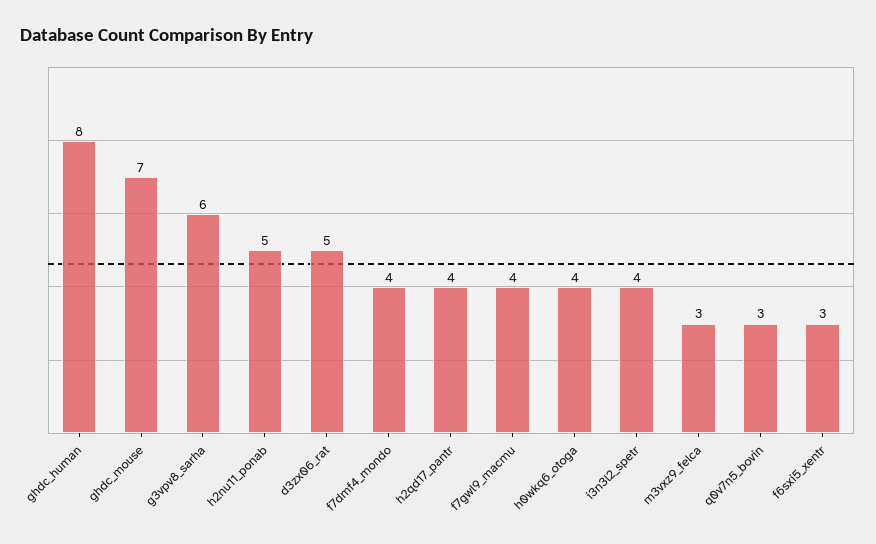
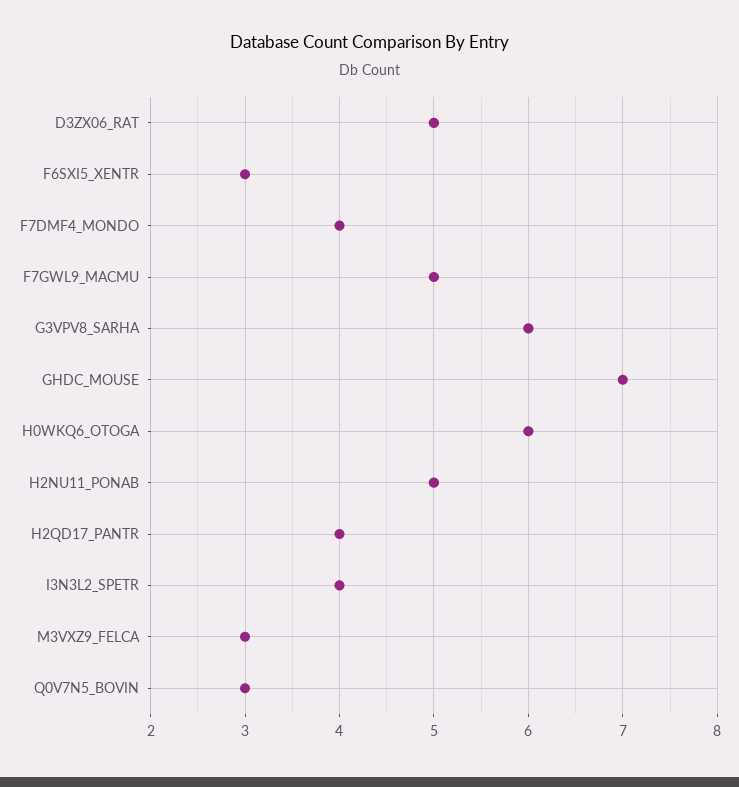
  {
-   "ghdc_human": 8,
    "ghdc_mouse": 7,
    "g3vpv8_sarha": 6,
    "h2nu11_ponab": 5,
    "d3zx06_rat": 5,
    "f7dmf4_mondo": 4,
    "h2qd17_pantr": 4,
-   "f7gwl9_macmu": 4,
+   "f7gwl9_macmu": 5,
-   "h0wkq6_otoga": 4,
+   "h0wkq6_otoga": 6,
    "i3n3l2_spetr": 4,
    "m3vxz9_felca": 3,
    "q0v7n5_bovin": 3,
    "f6sxi5_xentr": 3
  }

